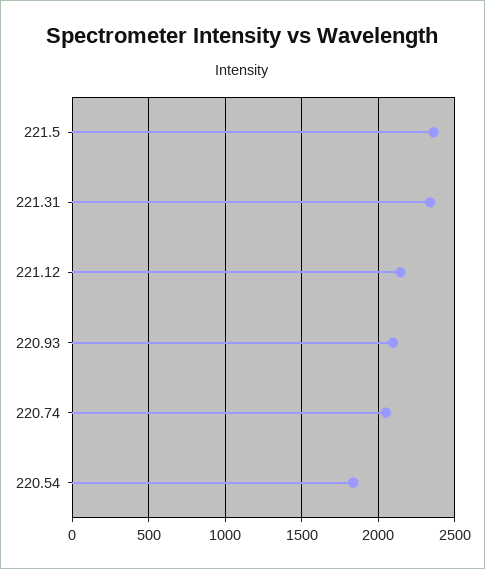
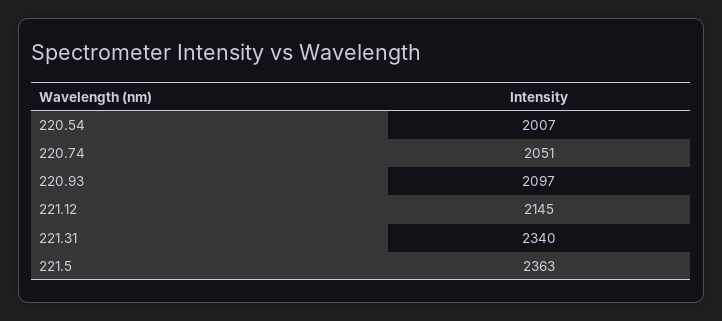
  {
    "221.5": 2363,
    "221.31": 2340,
    "221.12": 2145,
    "220.93": 2097,
    "220.74": 2051,
-   "220.54": 1850
+   "220.54": 2007
  }

